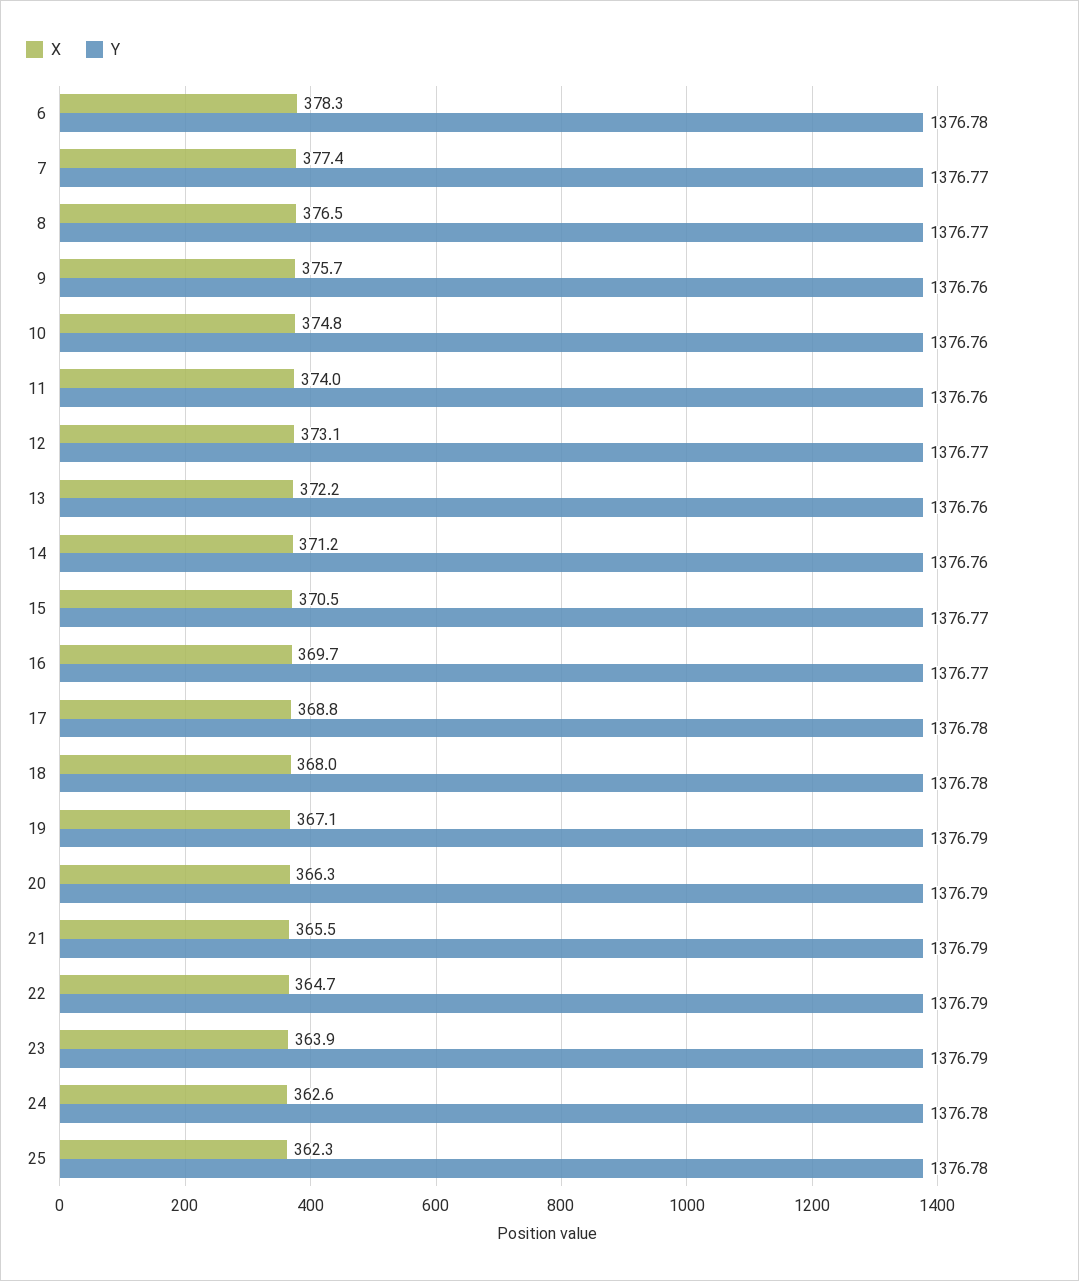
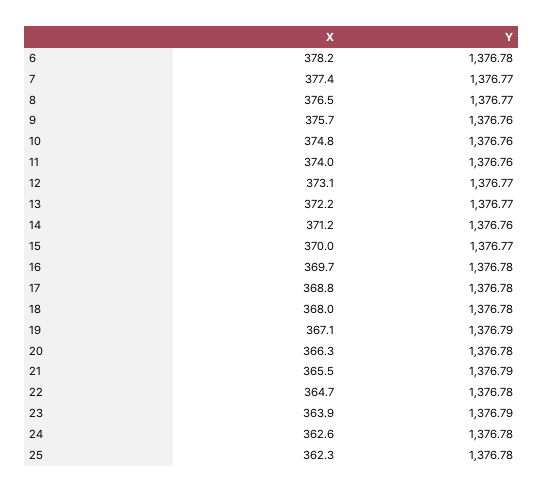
  {
    "X": {
-     "6": 378.3,
+     "6": 378.2,
      "7": 377.4,
      "8": 376.5,
      "9": 375.7,
      "10": 374.8,
      "11": 374,
      "12": 373.1,
      "13": 372.2,
      "14": 371.2,
-     "15": 370.5,
+     "15": 370,
      "16": 369.7,
      "17": 368.8,
      "18": 368,
      "19": 367.1,
      "20": 366.3,
      "21": 365.5,
      "22": 364.7,
      "23": 363.9,
      "24": 362.6,
      "25": 362.3
    },
    "Y": {
      "6": 1376.78,
      "7": 1376.77,
      "8": 1376.77,
      "9": 1376.76,
      "10": 1376.76,
      "11": 1376.76,
      "12": 1376.77,
-     "13": 1376.76,
+     "13": 1376.77,
      "14": 1376.76,
      "15": 1376.77,
-     "16": 1376.77,
+     "16": 1376.78,
      "17": 1376.78,
      "18": 1376.78,
      "19": 1376.79,
-     "20": 1376.79,
+     "20": 1376.78,
      "21": 1376.79,
-     "22": 1376.79,
+     "22": 1376.78,
      "23": 1376.79,
      "24": 1376.78,
      "25": 1376.78
    }
  }

